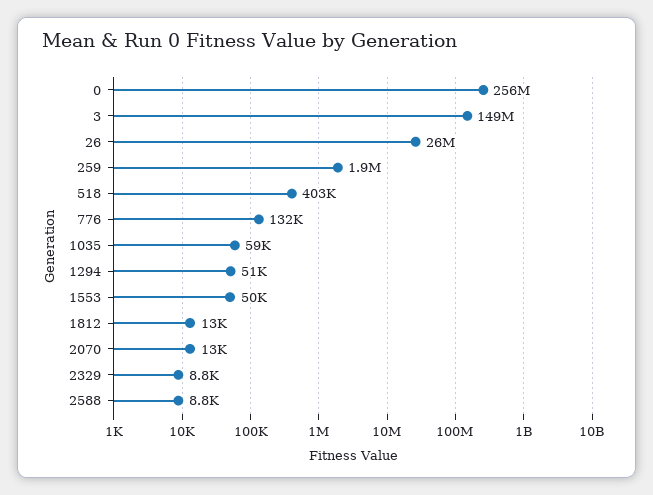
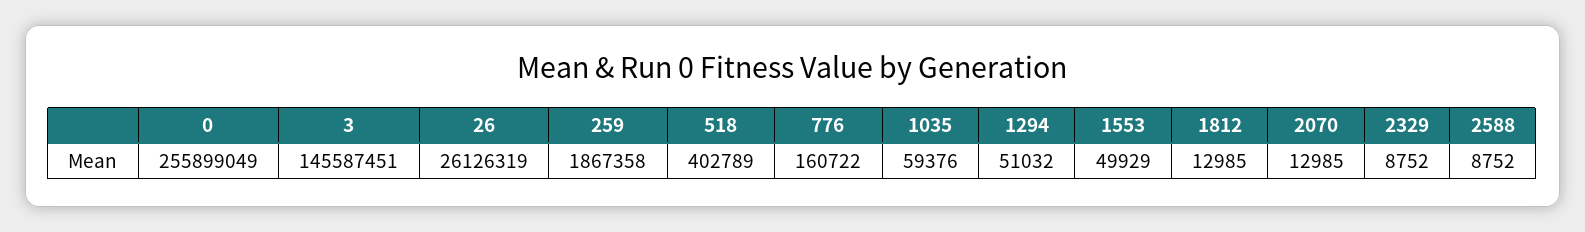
  {
    "0": 255899049,
-   "3": 149000000,
+   "3": 145587451,
    "26": 26126319,
    "259": 1867358,
    "518": 402789,
-   "776": 132000,
+   "776": 160722,
    "1035": 59376,
    "1294": 51032,
    "1553": 49929,
    "1812": 12985,
    "2070": 12985,
    "2329": 8752,
    "2588": 8752
  }

